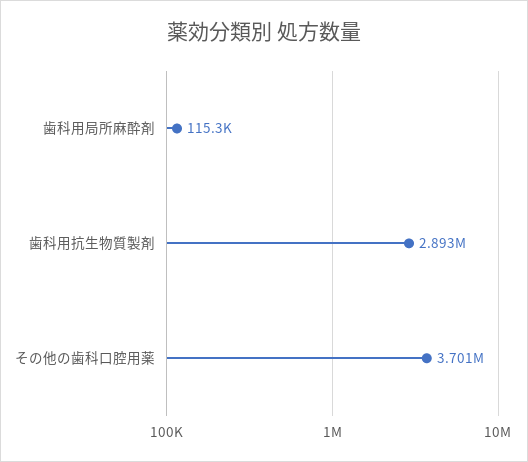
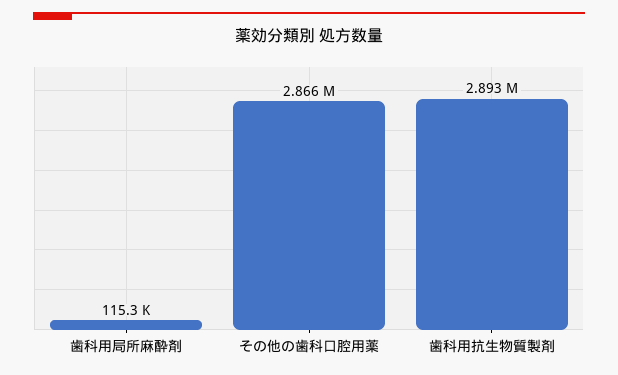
  {
    "歯科用局所麻酔剤": 115300,
    "歯科用抗生物質製剤": 2893000,
-   "その他の歯科口腔用薬": 3701000
+   "その他の歯科口腔用薬": 2866000
  }

